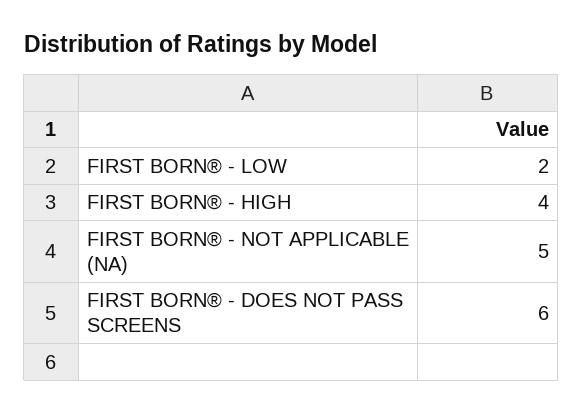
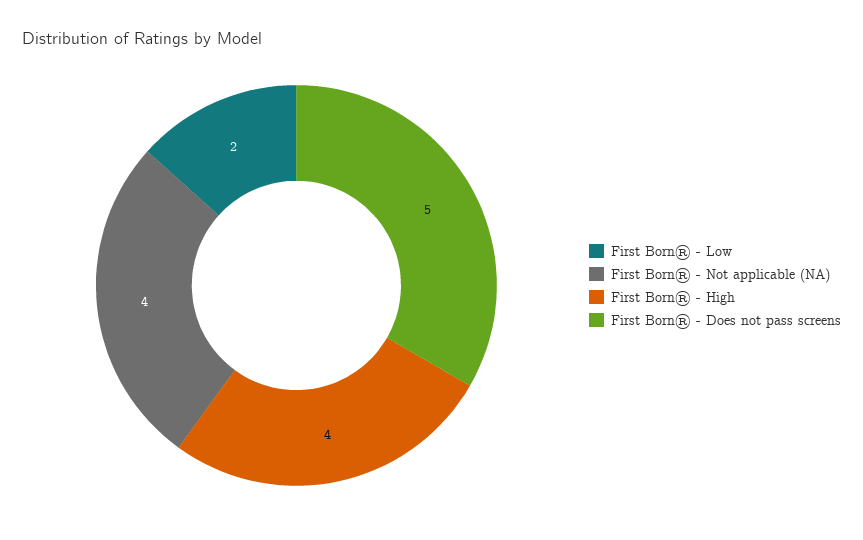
  {
    "FIRST BORN® - LOW": 2,
    "FIRST BORN® - HIGH": 4,
-   "FIRST BORN® - NOT APPLICABLE (NA)": 5,
+   "FIRST BORN® - NOT APPLICABLE (NA)": 4,
-   "FIRST BORN® - DOES NOT PASS SCREENS": 6
+   "FIRST BORN® - DOES NOT PASS SCREENS": 5
  }

